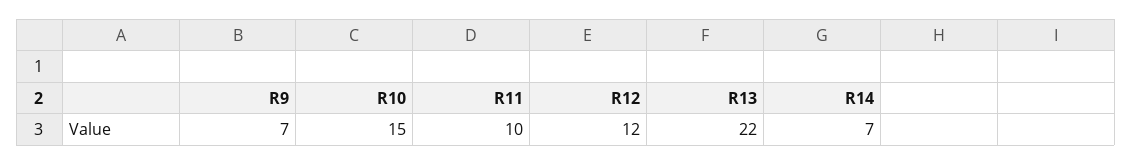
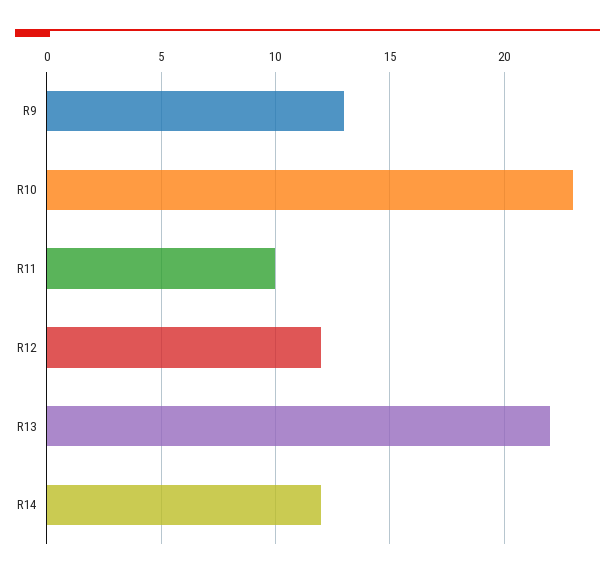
  {
-   "R9": 7,
+   "R9": 13,
-   "R10": 15,
+   "R10": 23,
    "R11": 10,
    "R12": 12,
    "R13": 22,
-   "R14": 7
+   "R14": 12
  }

